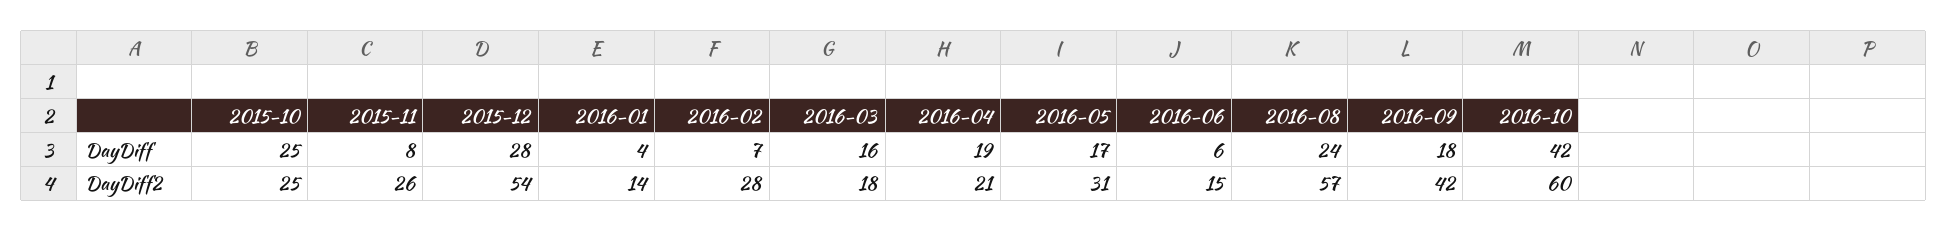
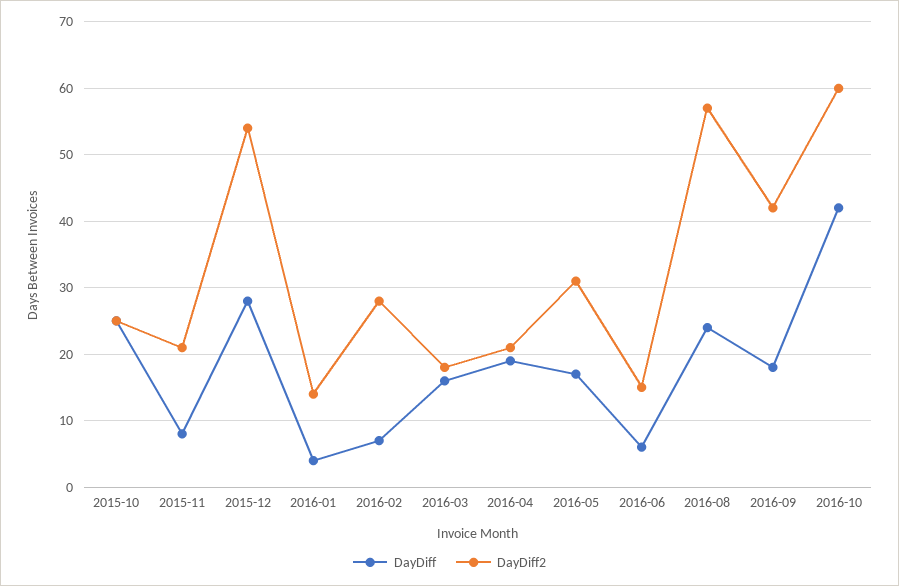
  {
    "DayDiff": {
      "2015-10": 25,
      "2015-11": 8,
      "2015-12": 28,
      "2016-01": 4,
      "2016-02": 7,
      "2016-03": 16,
      "2016-04": 19,
      "2016-05": 17,
      "2016-06": 6,
      "2016-08": 24,
      "2016-09": 18,
      "2016-10": 42
    },
    "DayDiff2": {
      "2015-10": 25,
-     "2015-11": 26,
+     "2015-11": 21,
      "2015-12": 54,
      "2016-01": 14,
      "2016-02": 28,
      "2016-03": 18,
      "2016-04": 21,
      "2016-05": 31,
      "2016-06": 15,
      "2016-08": 57,
      "2016-09": 42,
      "2016-10": 60
    }
  }

